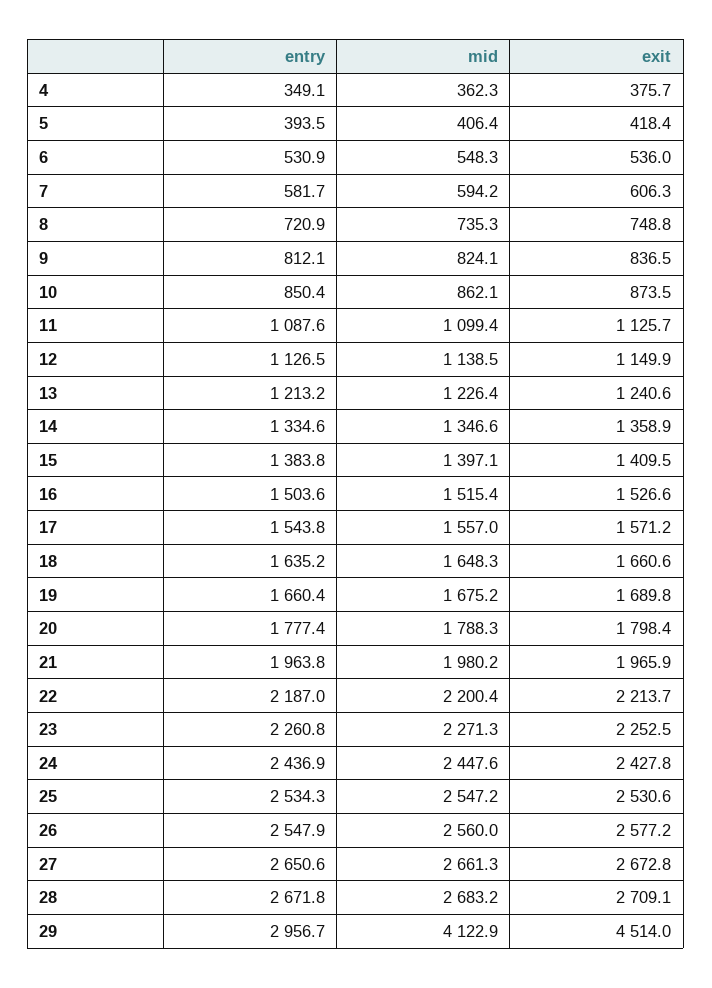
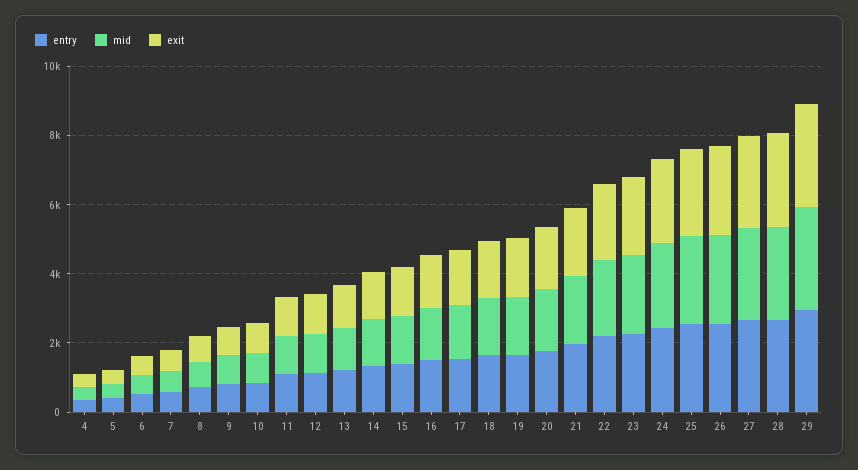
  {
    "entry": {
      "4": 349.1,
      "5": 393.5,
      "6": 530.9,
      "7": 581.7,
      "8": 720.9,
      "9": 812.1,
      "10": 850.4,
      "11": 1087.6,
      "12": 1126.5,
      "13": 1213.2,
      "14": 1334.6,
      "15": 1383.8,
      "16": 1503.6,
      "17": 1543.8,
      "18": 1635.2,
      "19": 1660.4,
      "20": 1777.4,
      "21": 1963.8,
      "22": 2187,
      "23": 2260.8,
      "24": 2436.9,
      "25": 2534.3,
      "26": 2547.9,
      "27": 2650.6,
      "28": 2671.8,
      "29": 2956.7
    },
    "mid": {
      "4": 362.3,
      "5": 406.4,
      "6": 548.3,
      "7": 594.2,
      "8": 735.3,
      "9": 824.1,
      "10": 862.1,
      "11": 1099.4,
      "12": 1138.5,
      "13": 1226.4,
      "14": 1346.6,
      "15": 1397.1,
      "16": 1515.4,
      "17": 1557,
      "18": 1648.3,
      "19": 1675.2,
      "20": 1788.3,
      "21": 1980.2,
      "22": 2200.4,
      "23": 2271.3,
      "24": 2447.6,
      "25": 2547.2,
      "26": 2560,
      "27": 2661.3,
      "28": 2683.2,
-     "29": 4122.9
+     "29": 3000
    },
    "exit": {
      "4": 375.7,
      "5": 418.4,
      "6": 536,
      "7": 606.3,
      "8": 748.8,
      "9": 836.5,
      "10": 873.5,
      "11": 1125.7,
      "12": 1149.9,
      "13": 1240.6,
      "14": 1358.9,
      "15": 1409.5,
      "16": 1526.6,
      "17": 1571.2,
      "18": 1660.6,
      "19": 1689.8,
      "20": 1798.4,
      "21": 1965.9,
      "22": 2213.7,
      "23": 2252.5,
      "24": 2427.8,
      "25": 2530.6,
      "26": 2577.2,
      "27": 2672.8,
      "28": 2709.1,
-     "29": 4514
+     "29": 3000
    }
  }

